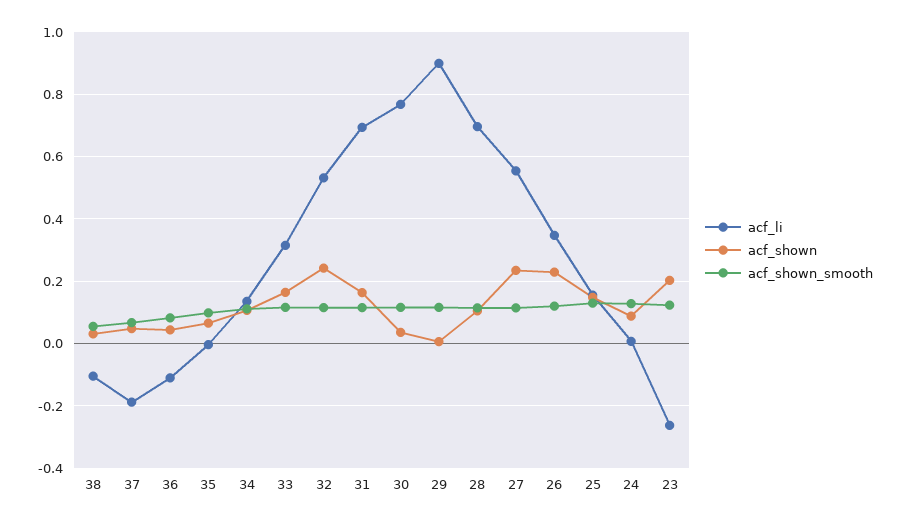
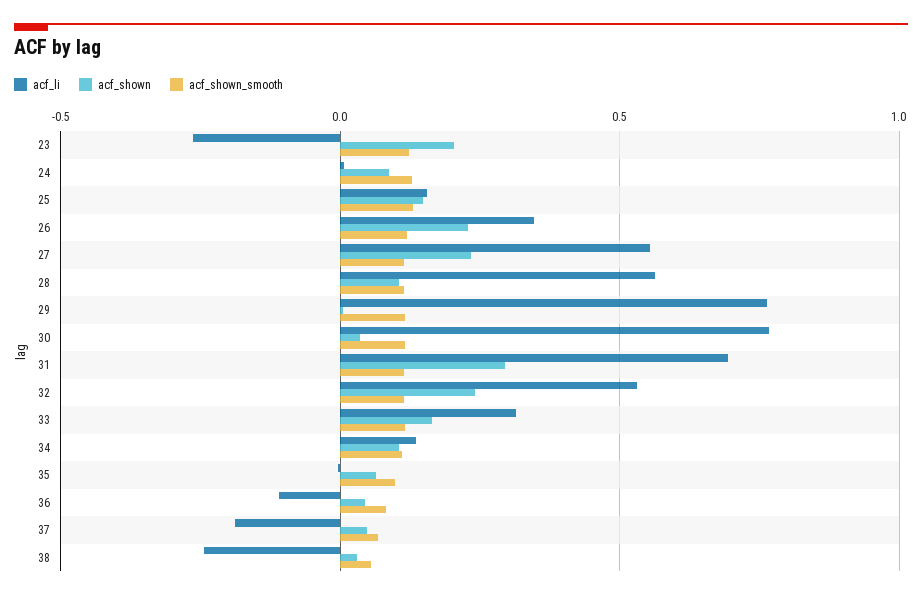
  {
    "acf_li": {
-     "38": -0.1,
+     "38": -0.25,
      "37": -0.18,
      "36": -0.12,
      "35": 0,
      "34": 0.14,
      "33": 0.32,
      "32": 0.54,
      "31": 0.7,
      "30": 0.76,
-     "29": 0.9,
+     "29": 0.75,
-     "28": 0.7,
+     "28": 0.55,
      "27": 0.56,
      "26": 0.34,
      "25": 0.16,
      "24": 0,
      "23": -0.26
    },
    "acf_shown": {
      "38": 0.04,
      "37": 0.04,
      "36": 0.04,
      "35": 0.06,
      "34": 0.1,
      "33": 0.16,
      "32": 0.24,
-     "31": 0.16,
+     "31": 0.3,
      "30": 0.04,
      "29": 0,
      "28": 0.1,
      "27": 0.24,
      "26": 0.22,
      "25": 0.14,
      "24": 0.08,
      "23": 0.2
    },
    "acf_shown_smooth": {
      "38": 0.06,
      "37": 0.06,
      "36": 0.08,
      "35": 0.1,
      "34": 0.12,
      "33": 0.12,
      "32": 0.12,
      "31": 0.12,
      "30": 0.12,
      "29": 0.12,
      "28": 0.12,
      "27": 0.12,
      "26": 0.12,
      "25": 0.14,
      "24": 0.12,
      "23": 0.12
    }
  }

